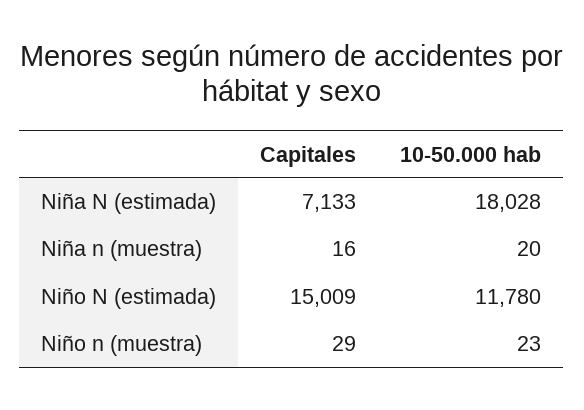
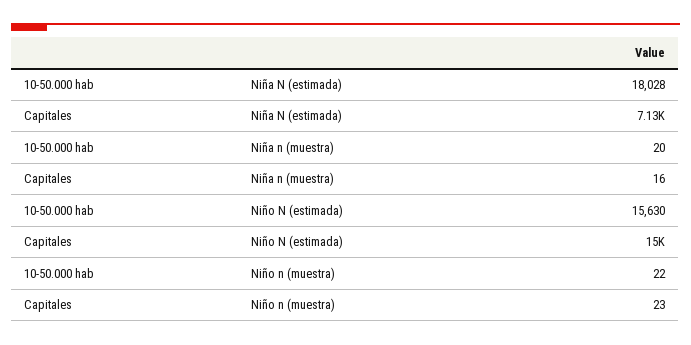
  {
    "Capitales": {
      "Niña N (estimada)": 7133,
      "Niña n (muestra)": 16,
      "Niño N (estimada)": 15009,
-     "Niño n (muestra)": 29
+     "Niño n (muestra)": 23
    },
    "10-50.000 hab": {
      "Niña N (estimada)": 18028,
      "Niña n (muestra)": 20,
-     "Niño N (estimada)": 11780,
+     "Niño N (estimada)": 15630,
-     "Niño n (muestra)": 23
+     "Niño n (muestra)": 22
    }
  }

